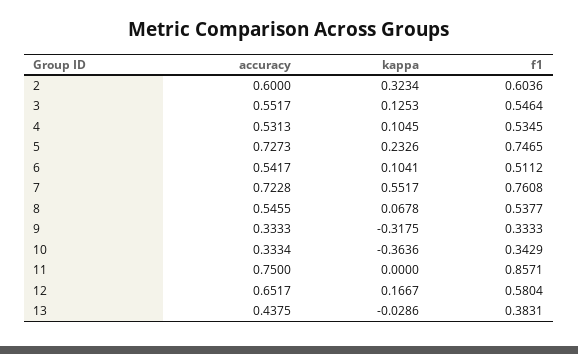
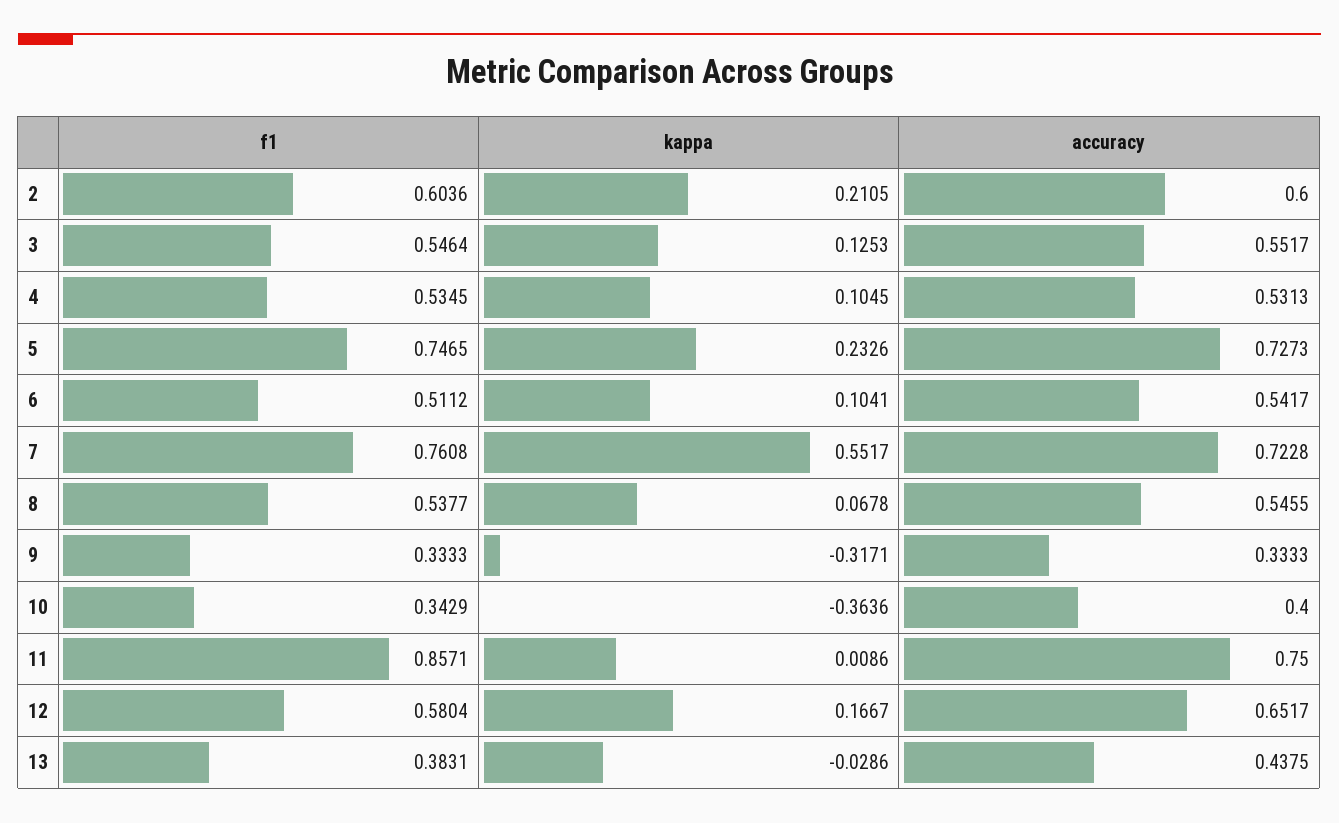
  {
    "accuracy": {
      "2": 0.6,
      "3": 0.5517,
      "4": 0.5313,
      "5": 0.7273,
      "6": 0.5417,
      "7": 0.7228,
      "8": 0.5455,
      "9": 0.3333,
-     "10": 0.3334,
+     "10": 0.4,
      "11": 0.75,
      "12": 0.6517,
      "13": 0.4375
    },
    "kappa": {
-     "2": 0.3234,
+     "2": 0.2105,
      "3": 0.1253,
      "4": 0.1045,
      "5": 0.2326,
      "6": 0.1041,
      "7": 0.5517,
      "8": 0.0678,
-     "9": -0.3175,
+     "9": -0.3171,
      "10": -0.3636,
-     "11": 0,
+     "11": 0.0086,
      "12": 0.1667,
      "13": -0.0286
    },
    "f1": {
      "2": 0.6036,
      "3": 0.5464,
      "4": 0.5345,
      "5": 0.7465,
      "6": 0.5112,
      "7": 0.7608,
      "8": 0.5377,
      "9": 0.3333,
      "10": 0.3429,
      "11": 0.8571,
      "12": 0.5804,
      "13": 0.3831
    }
  }

